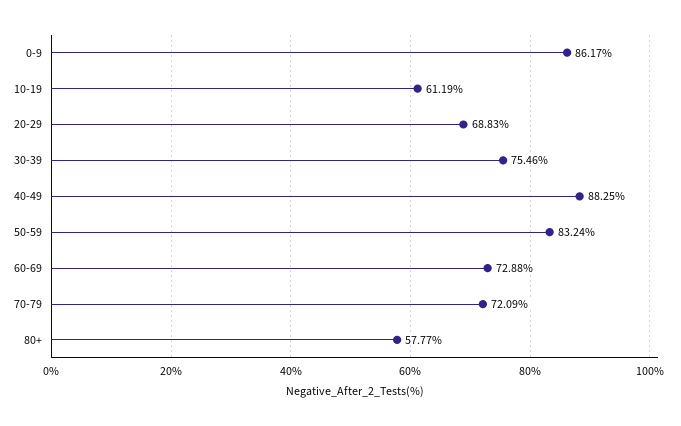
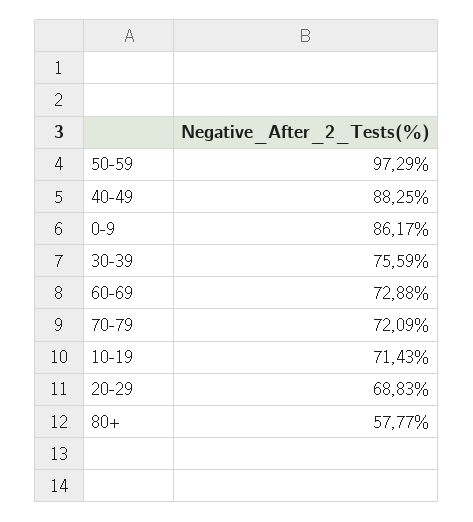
  {
    "0-9": 86.17,
-   "10-19": 61.19,
+   "10-19": 71.43,
    "20-29": 68.83,
-   "30-39": 75.46,
+   "30-39": 75.59,
    "40-49": 88.25,
-   "50-59": 83.24,
+   "50-59": 97.29,
    "60-69": 72.88,
    "70-79": 72.09,
    "80+": 57.77
  }

